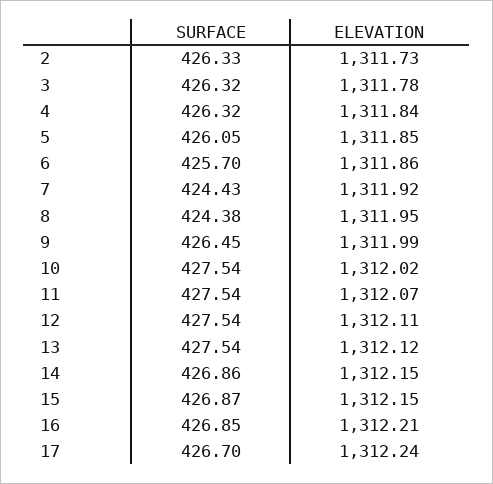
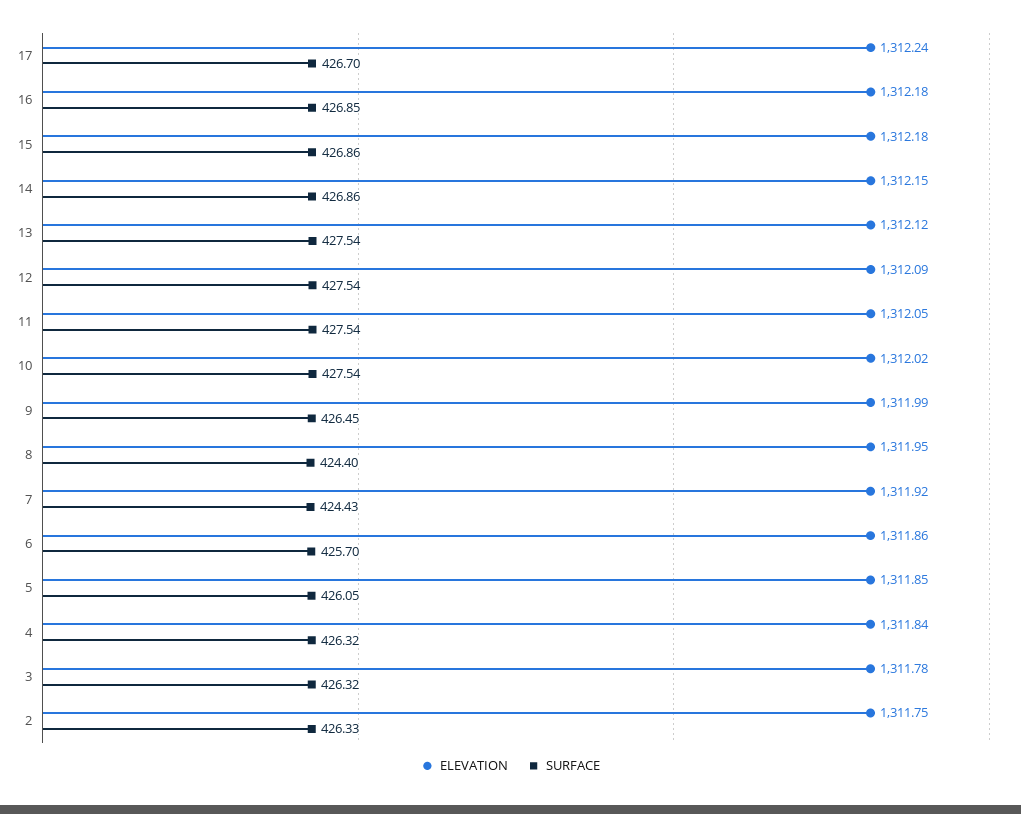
  {
    "SURFACE": {
      "2": 426.33,
      "3": 426.32,
      "4": 426.32,
      "5": 426.05,
      "6": 425.7,
      "7": 424.43,
-     "8": 424.38,
+     "8": 424.4,
      "9": 426.45,
      "10": 427.54,
      "11": 427.54,
      "12": 427.54,
      "13": 427.54,
      "14": 426.86,
-     "15": 426.87,
+     "15": 426.86,
      "16": 426.85,
      "17": 426.7
    },
    "ELEVATION": {
-     "2": 1311.73,
+     "2": 1311.75,
      "3": 1311.78,
      "4": 1311.84,
      "5": 1311.85,
      "6": 1311.86,
      "7": 1311.92,
      "8": 1311.95,
      "9": 1311.99,
      "10": 1312.02,
-     "11": 1312.07,
+     "11": 1312.05,
-     "12": 1312.11,
+     "12": 1312.09,
      "13": 1312.12,
      "14": 1312.15,
-     "15": 1312.15,
+     "15": 1312.18,
-     "16": 1312.21,
+     "16": 1312.18,
      "17": 1312.24
    }
  }

